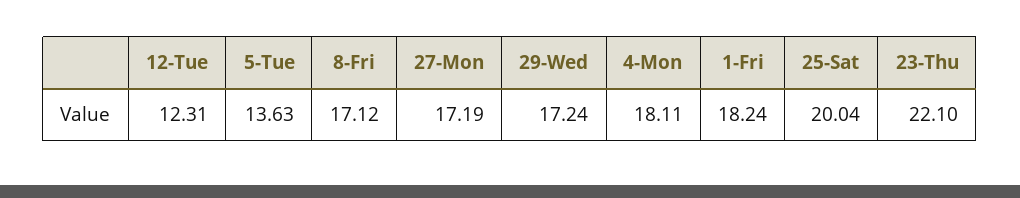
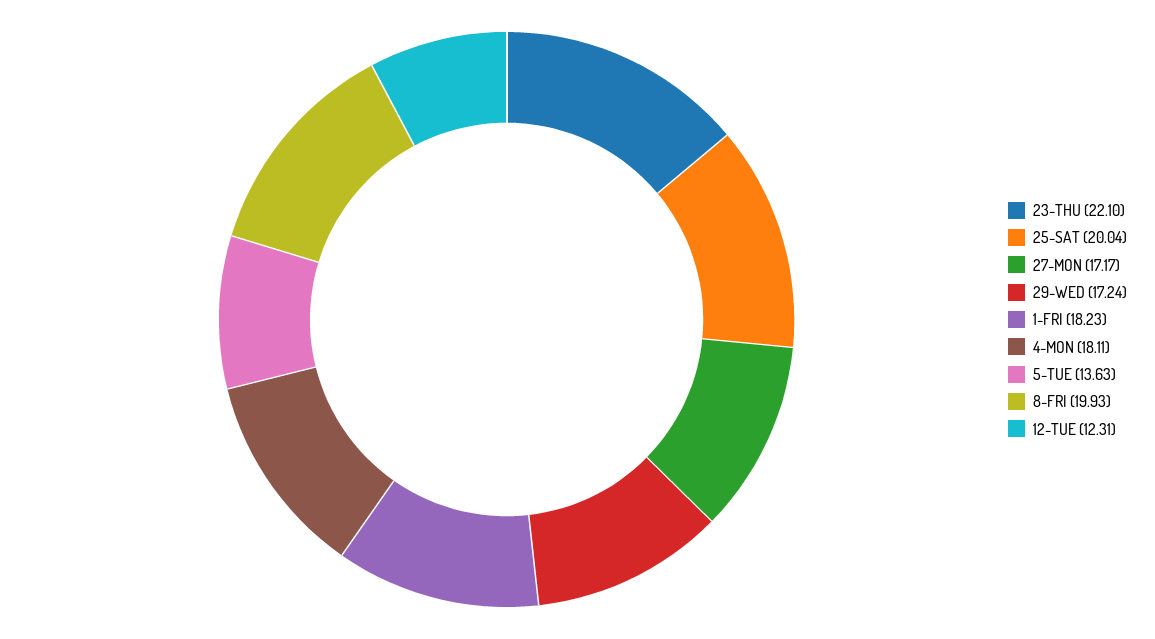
  {
    "12-Tue": 12.31,
    "5-Tue": 13.63,
-   "8-Fri": 17.12,
+   "8-Fri": 19.93,
-   "27-Mon": 17.19,
+   "27-Mon": 17.17,
    "29-Wed": 17.24,
    "4-Mon": 18.11,
-   "1-Fri": 18.24,
+   "1-Fri": 18.23,
    "25-Sat": 20.04,
    "23-Thu": 22.1
  }

